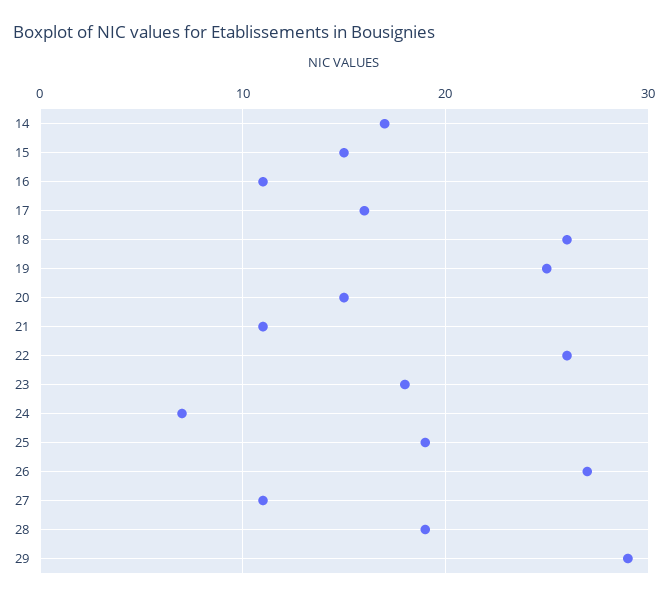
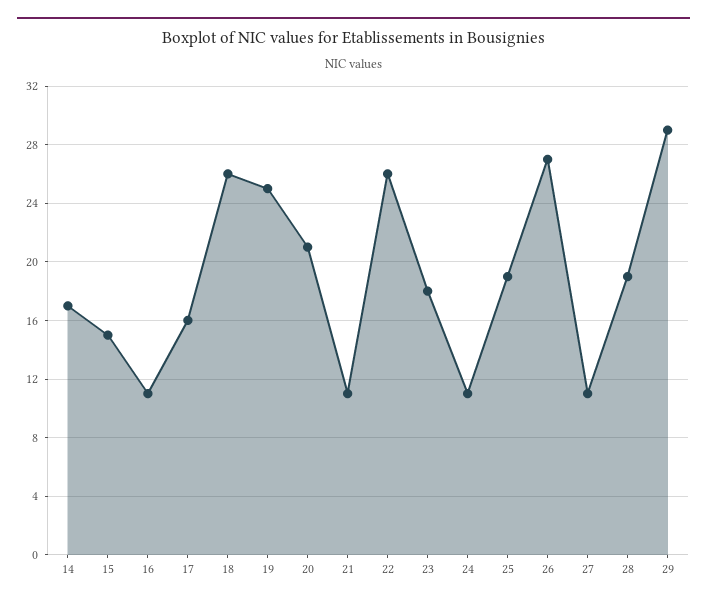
  {
    "14": 17,
    "15": 15,
    "16": 11,
    "17": 16,
    "18": 26,
    "19": 25,
-   "20": 15,
+   "20": 21,
    "21": 11,
    "22": 26,
    "23": 18,
-   "24": 7,
+   "24": 11,
    "25": 19,
    "26": 27,
    "27": 11,
    "28": 19,
    "29": 29
  }

